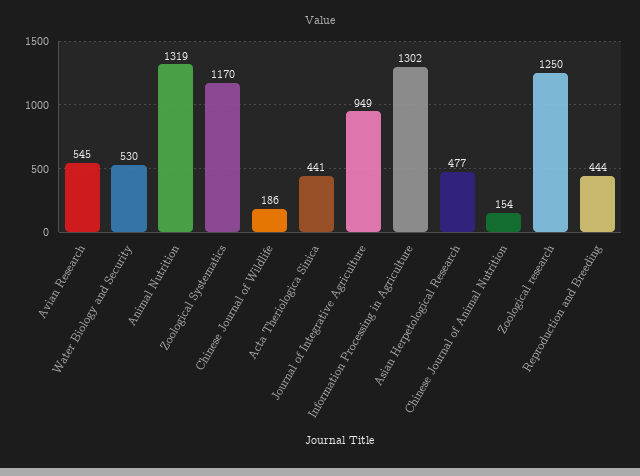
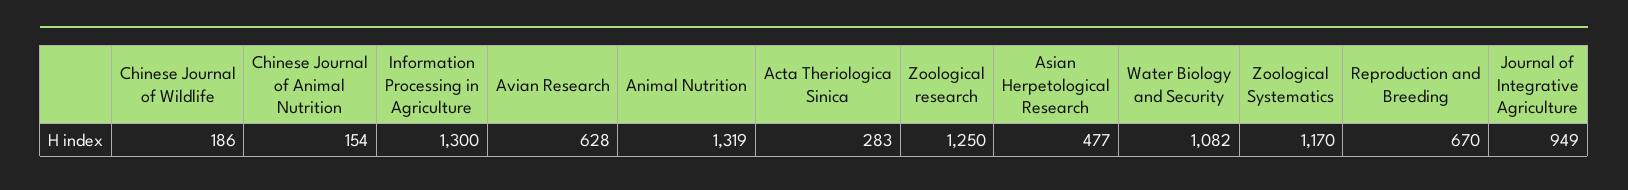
  {
-   "Avian Research": 545,
+   "Avian Research": 628,
-   "Water Biology and Security": 530,
+   "Water Biology and Security": 1082,
    "Animal Nutrition": 1319,
    "Zoological Systematics": 1170,
    "Chinese Journal of Wildlife": 186,
-   "Acta Theriologica Sinica": 441,
+   "Acta Theriologica Sinica": 283,
    "Journal of Integrative Agriculture": 949,
-   "Information Processing in Agriculture": 1302,
+   "Information Processing in Agriculture": 1300,
    "Asian Herpetological Research": 477,
    "Chinese Journal of Animal Nutrition": 154,
    "Zoological research": 1250,
-   "Reproduction and Breeding": 444
+   "Reproduction and Breeding": 670
  }

